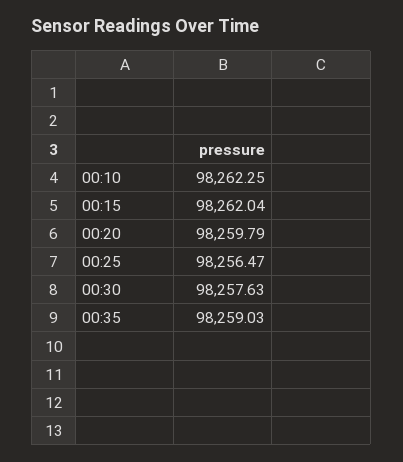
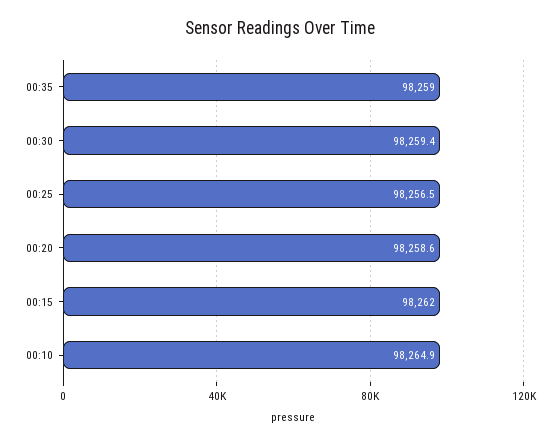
  {
-   "00:10": 98262.25,
+   "00:10": 98264.9,
    "00:15": 98262.04,
-   "00:20": 98259.79,
+   "00:20": 98258.6,
    "00:25": 98256.47,
-   "00:30": 98257.63,
+   "00:30": 98259.4,
    "00:35": 98259.03
  }

